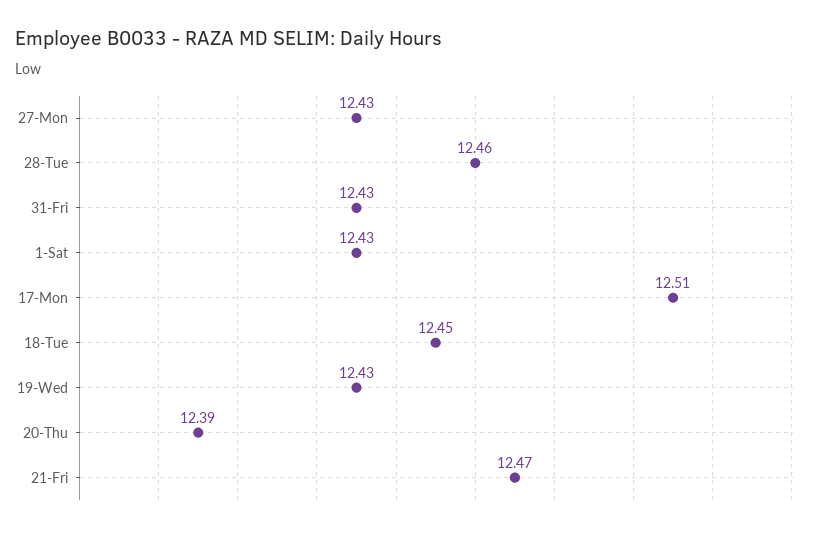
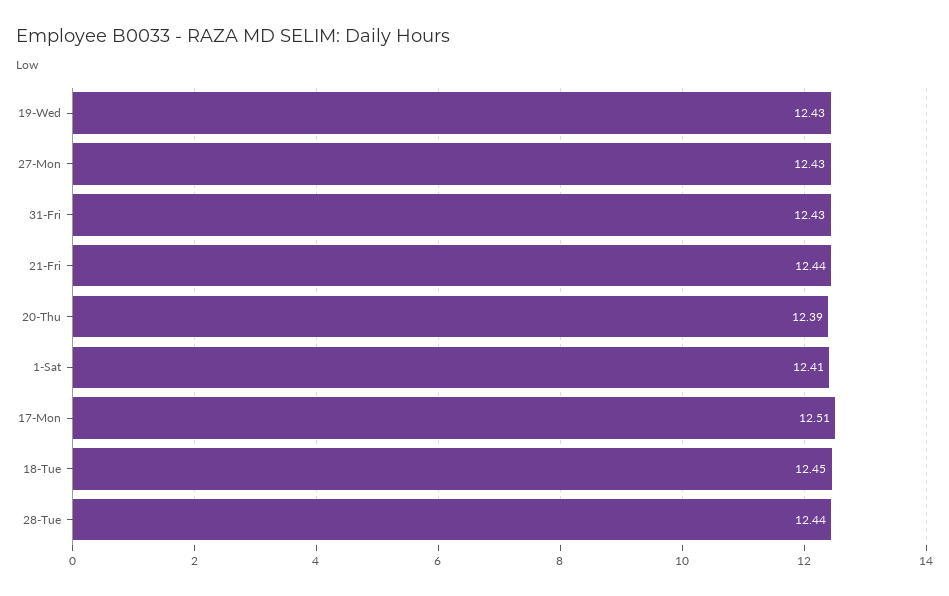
  {
    "27-Mon": 12.43,
-   "28-Tue": 12.46,
+   "28-Tue": 12.44,
    "31-Fri": 12.43,
-   "1-Sat": 12.43,
+   "1-Sat": 12.41,
    "17-Mon": 12.51,
    "18-Tue": 12.45,
    "19-Wed": 12.43,
    "20-Thu": 12.39,
-   "21-Fri": 12.47
+   "21-Fri": 12.44
  }

